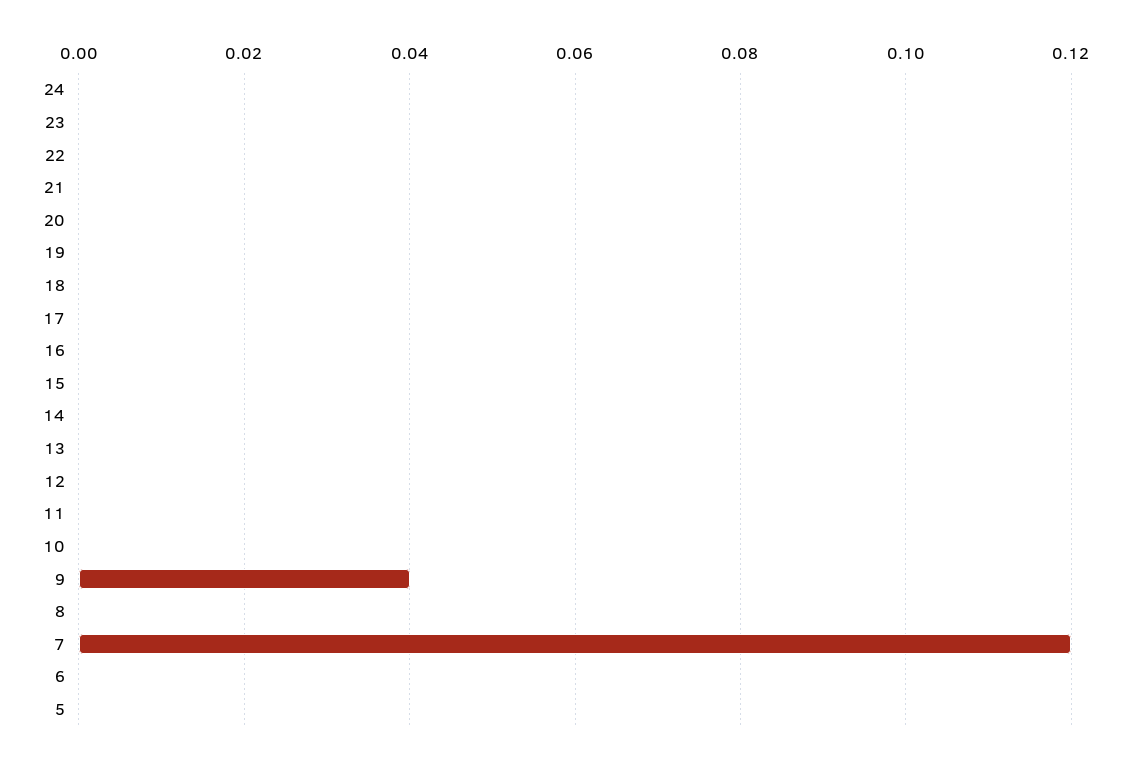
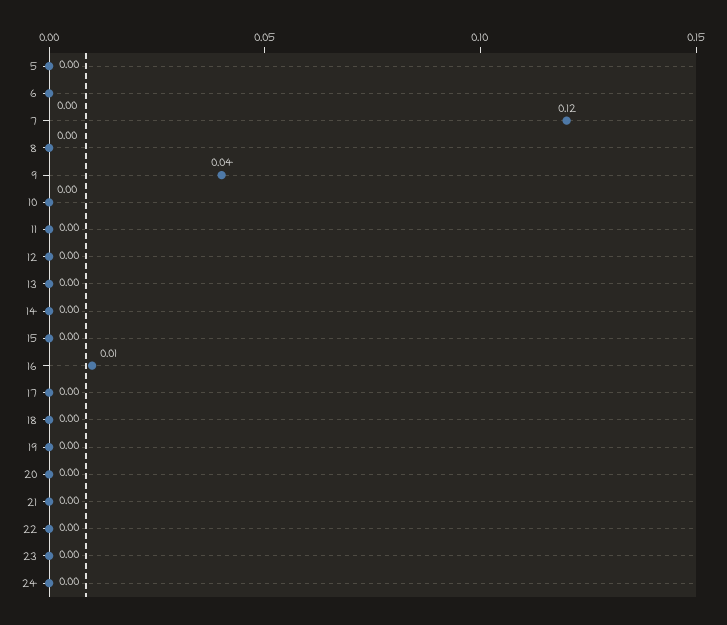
  {
    "24": 0,
    "23": 0,
    "22": 0,
    "21": 0,
    "20": 0,
    "19": 0,
    "18": 0,
    "17": 0,
-   "16": 0,
+   "16": 0.01,
    "15": 0,
    "14": 0,
    "13": 0,
    "12": 0,
    "11": 0,
    "10": 0,
    "9": 0.04,
    "8": 0,
    "7": 0.12,
    "6": 0,
    "5": 0
  }

